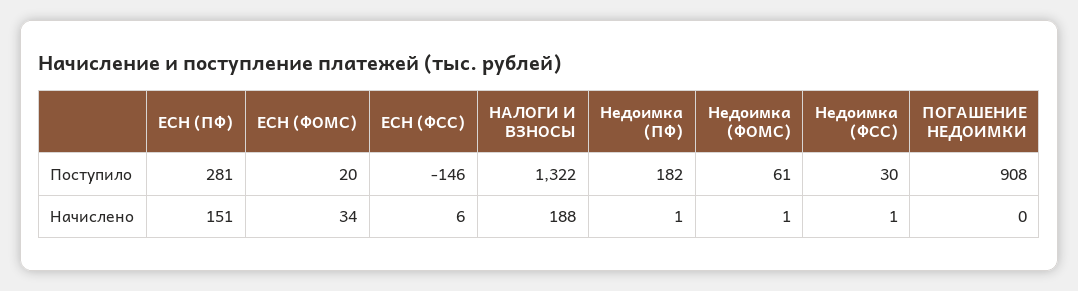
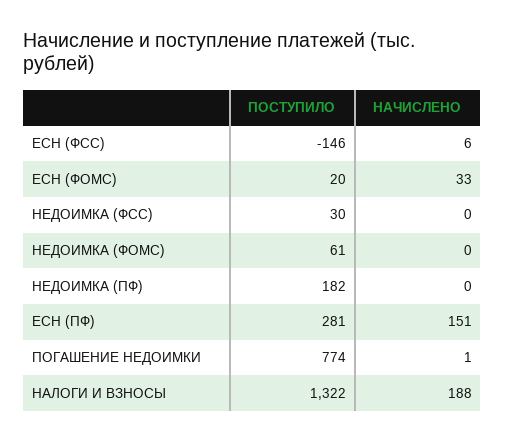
  {
    "ЕСН (ПФ)": {
      "Поступило": 281,
      "Начислено": 151
    },
    "ЕСН (ФОМС)": {
      "Поступило": 20,
-     "Начислено": 34
+     "Начислено": 33
    },
    "ЕСН (ФСС)": {
      "Поступило": -146,
      "Начислено": 6
    },
    "НАЛОГИ И ВЗНОСЫ": {
      "Поступило": 1322,
      "Начислено": 188
    },
    "Недоимка (ПФ)": {
      "Поступило": 182,
-     "Начислено": 1
+     "Начислено": 0
    },
    "Недоимка (ФОМС)": {
      "Поступило": 61,
-     "Начислено": 1
+     "Начислено": 0
    },
    "Недоимка (ФСС)": {
      "Поступило": 30,
-     "Начислено": 1
+     "Начислено": 0
    },
    "ПОГАШЕНИЕ НЕДОИМКИ": {
-     "Поступило": 908,
+     "Поступило": 774,
-     "Начислено": 0
+     "Начислено": 1
    }
  }

